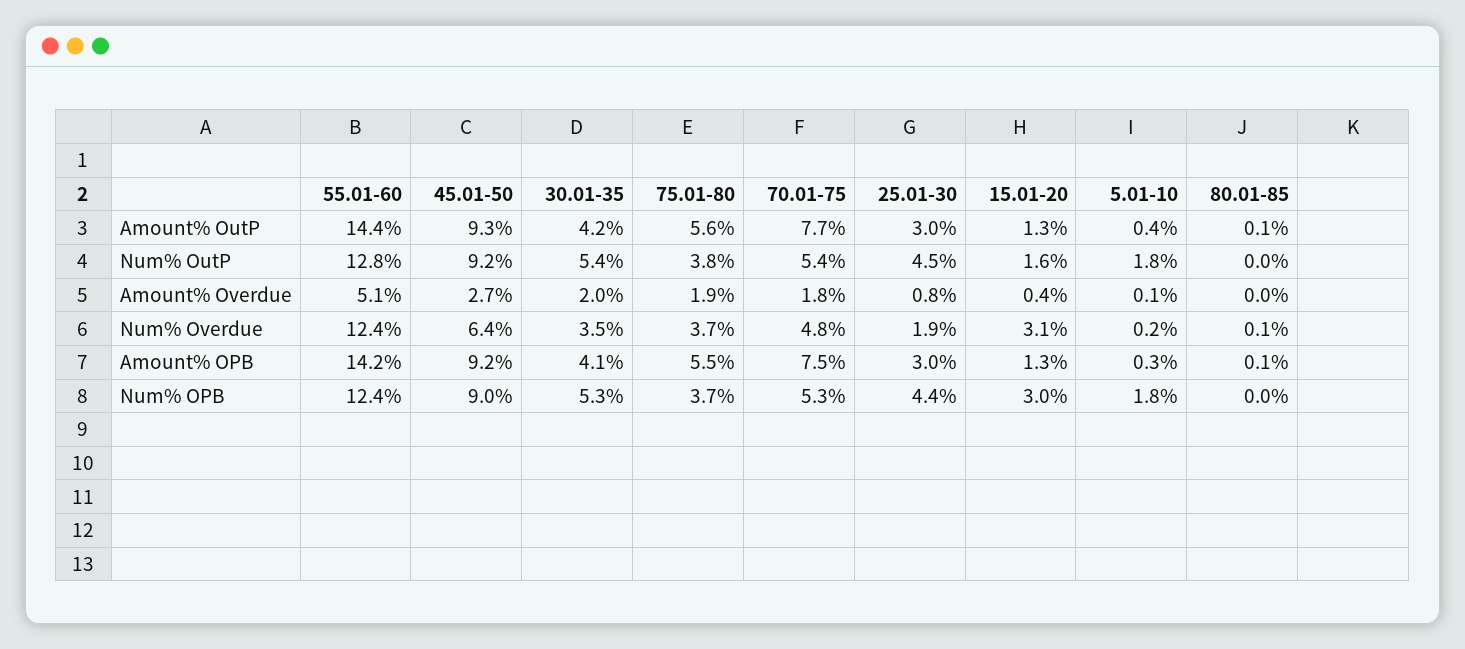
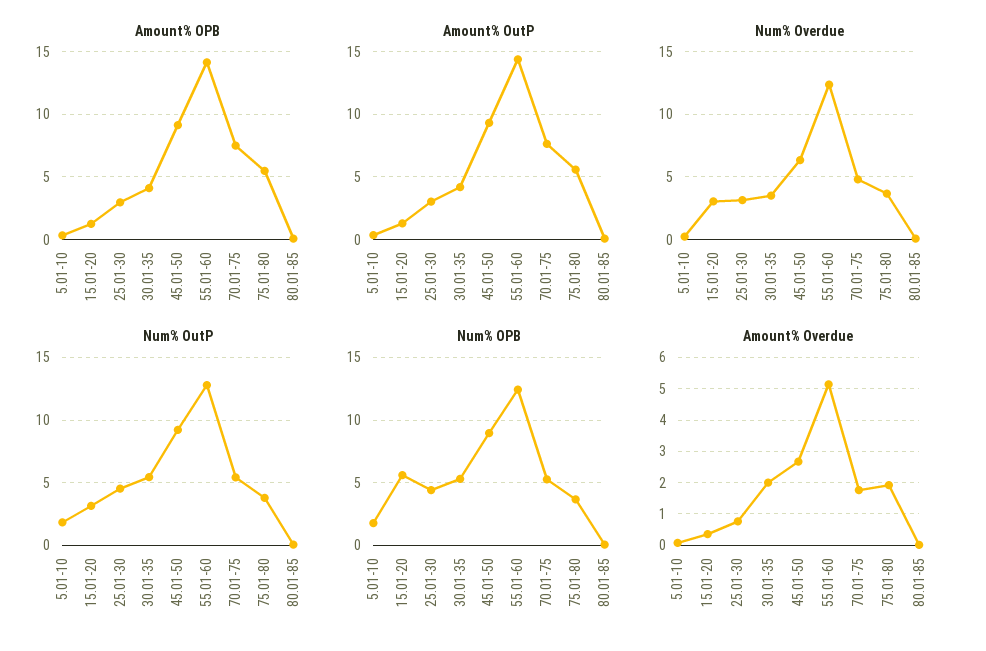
  {
    "Amount% OutP": {
      "55.01-60": 14.4,
      "45.01-50": 9.3,
      "30.01-35": 4.2,
      "75.01-80": 5.6,
      "70.01-75": 7.7,
      "25.01-30": 3,
      "15.01-20": 1.3,
      "5.01-10": 0.4,
      "80.01-85": 0.1
    },
    "Num% OutP": {
      "55.01-60": 12.8,
      "45.01-50": 9.2,
      "30.01-35": 5.4,
      "75.01-80": 3.8,
      "70.01-75": 5.4,
      "25.01-30": 4.5,
-     "15.01-20": 1.6,
+     "15.01-20": 3,
      "5.01-10": 1.8,
      "80.01-85": 0
    },
    "Amount% Overdue": {
      "55.01-60": 5.1,
      "45.01-50": 2.7,
      "30.01-35": 2,
      "75.01-80": 1.9,
      "70.01-75": 1.8,
      "25.01-30": 0.8,
      "15.01-20": 0.4,
      "5.01-10": 0.1,
      "80.01-85": 0
    },
    "Num% Overdue": {
      "55.01-60": 12.4,
      "45.01-50": 6.4,
      "30.01-35": 3.5,
      "75.01-80": 3.7,
      "70.01-75": 4.8,
-     "25.01-30": 1.9,
+     "25.01-30": 3,
      "15.01-20": 3.1,
      "5.01-10": 0.2,
      "80.01-85": 0.1
    },
    "Amount% OPB": {
      "55.01-60": 14.2,
      "45.01-50": 9.2,
      "30.01-35": 4.1,
      "75.01-80": 5.5,
      "70.01-75": 7.5,
      "25.01-30": 3,
      "15.01-20": 1.3,
      "5.01-10": 0.3,
      "80.01-85": 0.1
    },
    "Num% OPB": {
      "55.01-60": 12.4,
      "45.01-50": 9,
      "30.01-35": 5.3,
      "75.01-80": 3.7,
      "70.01-75": 5.3,
      "25.01-30": 4.4,
-     "15.01-20": 3,
+     "15.01-20": 5.5,
      "5.01-10": 1.8,
      "80.01-85": 0
    }
  }

